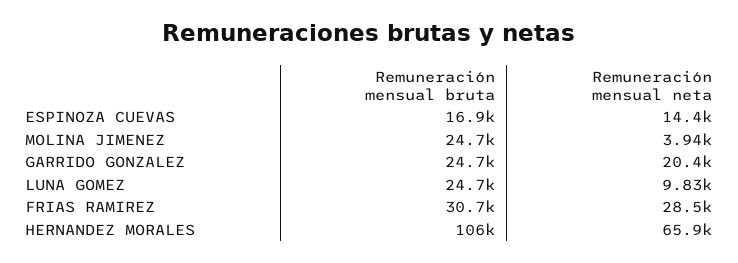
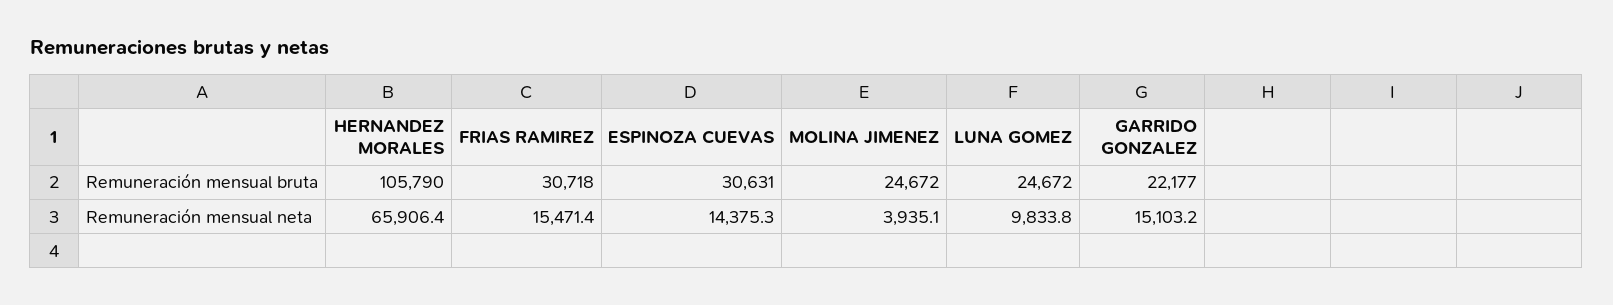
  {
    "Remuneración mensual bruta": {
-     "ESPINOZA CUEVAS": 16900,
+     "ESPINOZA CUEVAS": 30631,
      "MOLINA JIMENEZ": 24672,
-     "GARRIDO GONZALEZ": 24700,
+     "GARRIDO GONZALEZ": 22177,
      "LUNA GOMEZ": 24672,
      "FRIAS RAMIREZ": 30718,
      "HERNANDEZ MORALES": 105790
    },
    "Remuneración mensual neta": {
      "ESPINOZA CUEVAS": 14375.3,
      "MOLINA JIMENEZ": 3935.1,
-     "GARRIDO GONZALEZ": 20400,
+     "GARRIDO GONZALEZ": 15103.2,
      "LUNA GOMEZ": 9833.8,
-     "FRIAS RAMIREZ": 28500,
+     "FRIAS RAMIREZ": 15471.4,
      "HERNANDEZ MORALES": 65906.4
    }
  }

